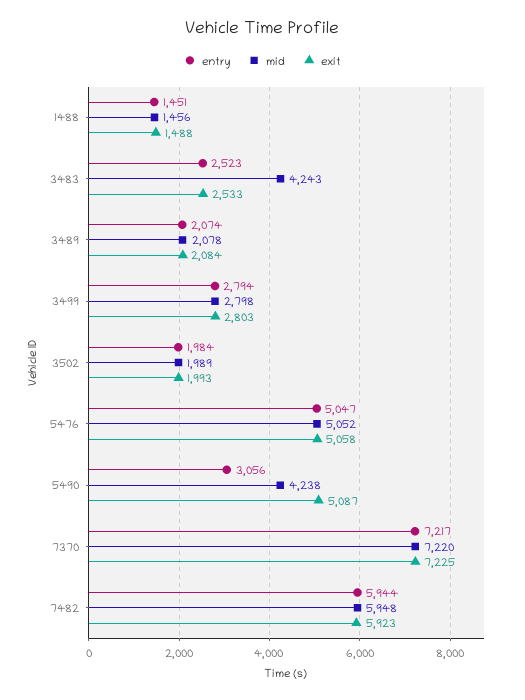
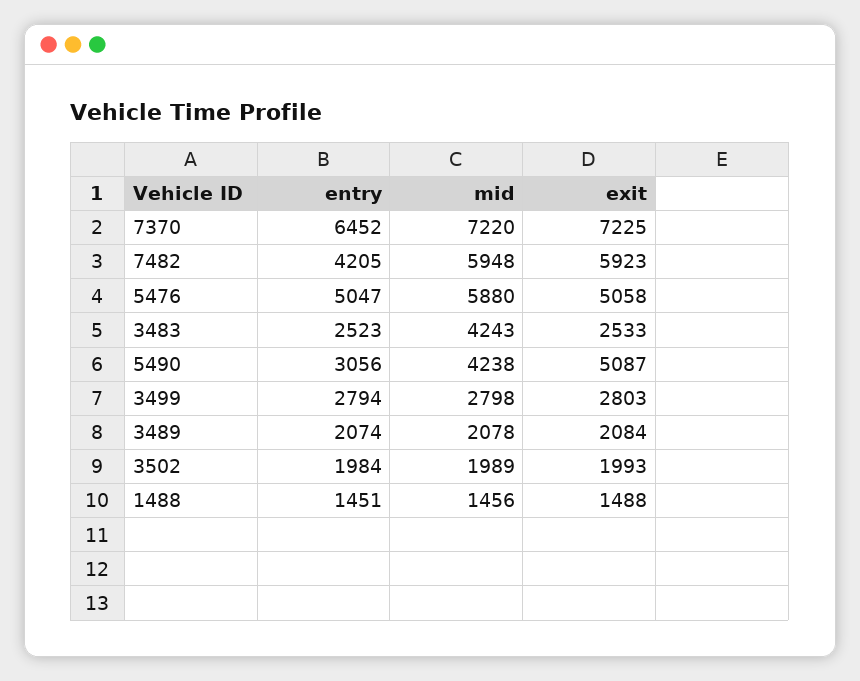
  {
    "entry": {
      "1488": 1451,
      "3483": 2523,
      "3489": 2074,
      "3499": 2794,
      "3502": 1984,
      "5476": 5047,
      "5490": 3056,
-     "7370": 7217,
+     "7370": 6452,
-     "7482": 5944
+     "7482": 4205
    },
    "mid": {
      "1488": 1456,
      "3483": 4243,
      "3489": 2078,
      "3499": 2798,
      "3502": 1989,
-     "5476": 5052,
+     "5476": 5880,
      "5490": 4238,
      "7370": 7220,
      "7482": 5948
    },
    "exit": {
      "1488": 1488,
      "3483": 2533,
      "3489": 2084,
      "3499": 2803,
      "3502": 1993,
      "5476": 5058,
      "5490": 5087,
      "7370": 7225,
      "7482": 5923
    }
  }

